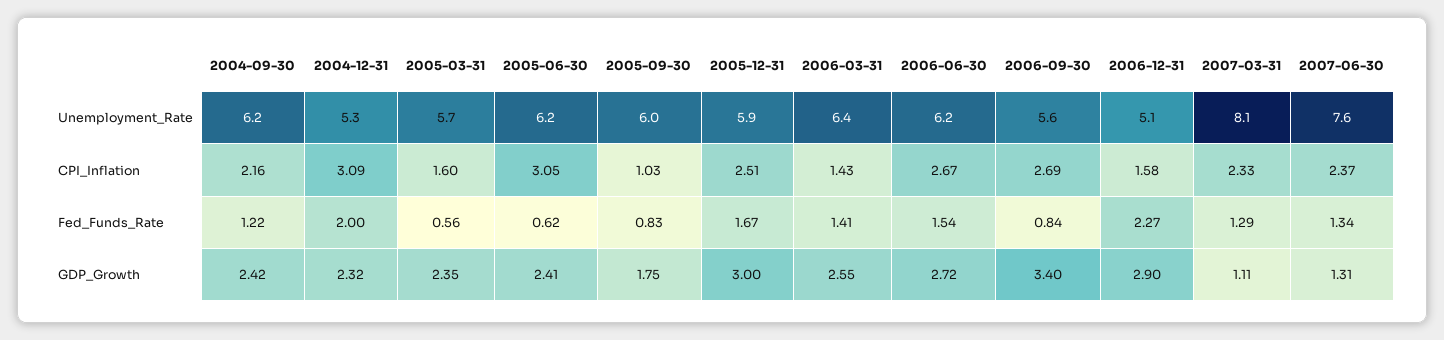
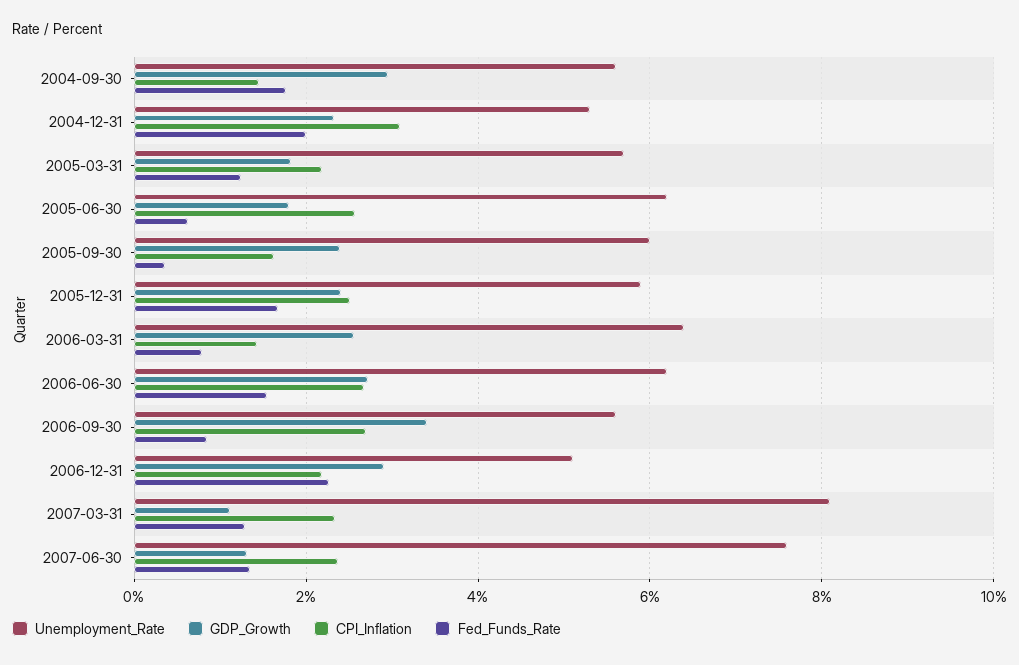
  {
    "Unemployment_Rate": {
-     "2004-09-30": 6.2,
+     "2004-09-30": 5.6,
      "2004-12-31": 5.3,
      "2005-03-31": 5.7,
      "2005-06-30": 6.2,
      "2005-09-30": 6,
      "2005-12-31": 5.9,
      "2006-03-31": 6.4,
      "2006-06-30": 6.2,
      "2006-09-30": 5.6,
      "2006-12-31": 5.1,
      "2007-03-31": 8.1,
      "2007-06-30": 7.6
    },
    "CPI_Inflation": {
-     "2004-09-30": 2.16,
+     "2004-09-30": 1.4,
      "2004-12-31": 3.09,
-     "2005-03-31": 1.6,
+     "2005-03-31": 2.2,
-     "2005-06-30": 3.05,
+     "2005-06-30": 2.6,
-     "2005-09-30": 1.03,
+     "2005-09-30": 1.6,
      "2005-12-31": 2.51,
      "2006-03-31": 1.43,
      "2006-06-30": 2.67,
      "2006-09-30": 2.69,
-     "2006-12-31": 1.58,
+     "2006-12-31": 2.2,
      "2007-03-31": 2.33,
      "2007-06-30": 2.37
    },
    "Fed_Funds_Rate": {
-     "2004-09-30": 1.22,
+     "2004-09-30": 1.8,
      "2004-12-31": 2,
-     "2005-03-31": 0.56,
+     "2005-03-31": 1.2,
      "2005-06-30": 0.62,
-     "2005-09-30": 0.83,
+     "2005-09-30": 0.4,
      "2005-12-31": 1.67,
-     "2006-03-31": 1.41,
+     "2006-03-31": 0.8,
      "2006-06-30": 1.54,
      "2006-09-30": 0.84,
      "2006-12-31": 2.27,
      "2007-03-31": 1.29,
      "2007-06-30": 1.34
    },
    "GDP_Growth": {
-     "2004-09-30": 2.42,
+     "2004-09-30": 3,
      "2004-12-31": 2.32,
-     "2005-03-31": 2.35,
+     "2005-03-31": 1.8,
-     "2005-06-30": 2.41,
+     "2005-06-30": 1.8,
-     "2005-09-30": 1.75,
+     "2005-09-30": 2.4,
-     "2005-12-31": 3,
+     "2005-12-31": 2.4,
      "2006-03-31": 2.55,
      "2006-06-30": 2.72,
      "2006-09-30": 3.4,
      "2006-12-31": 2.9,
      "2007-03-31": 1.11,
      "2007-06-30": 1.31
    }
  }

